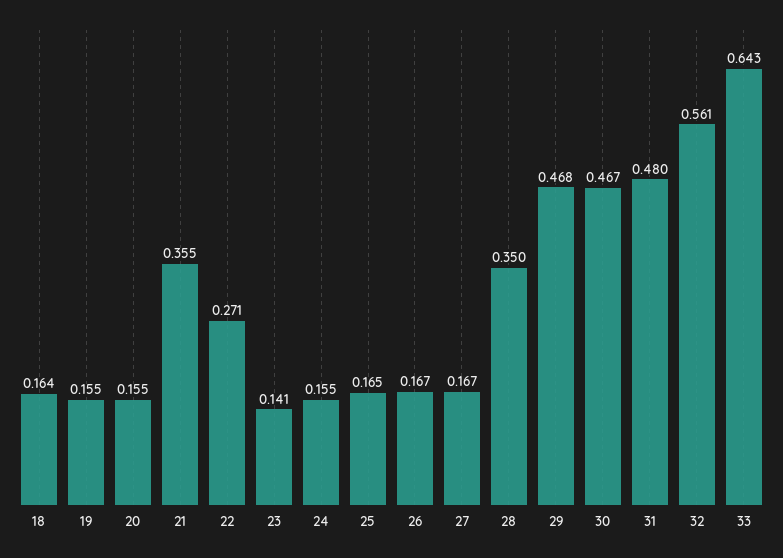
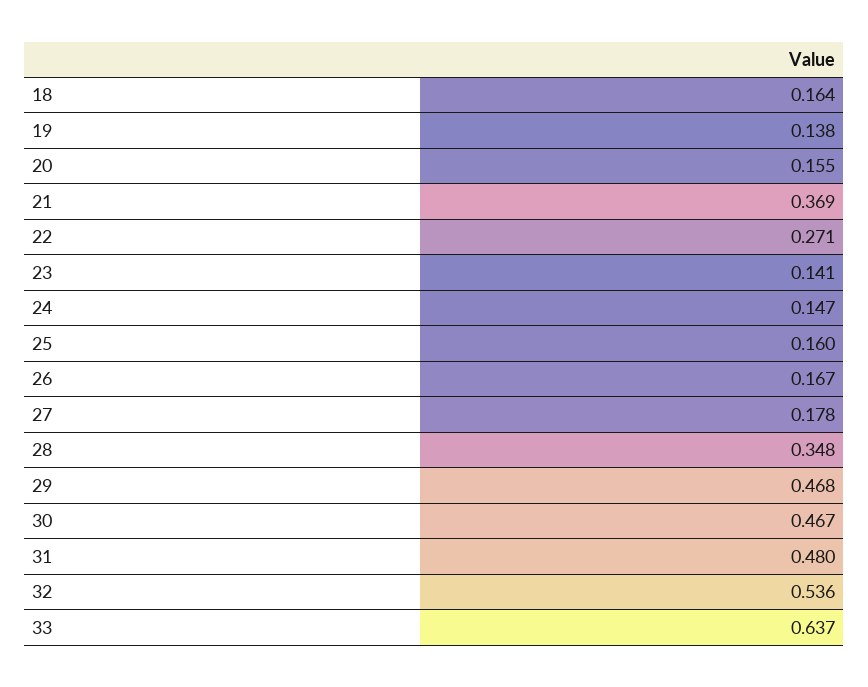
  {
    "18": 0.164,
-   "19": 0.155,
+   "19": 0.138,
    "20": 0.155,
-   "21": 0.355,
+   "21": 0.369,
    "22": 0.271,
    "23": 0.141,
-   "24": 0.155,
+   "24": 0.147,
-   "25": 0.165,
+   "25": 0.16,
    "26": 0.167,
-   "27": 0.167,
+   "27": 0.178,
-   "28": 0.35,
+   "28": 0.348,
    "29": 0.468,
    "30": 0.467,
    "31": 0.48,
-   "32": 0.561,
+   "32": 0.536,
-   "33": 0.643
+   "33": 0.637
  }

